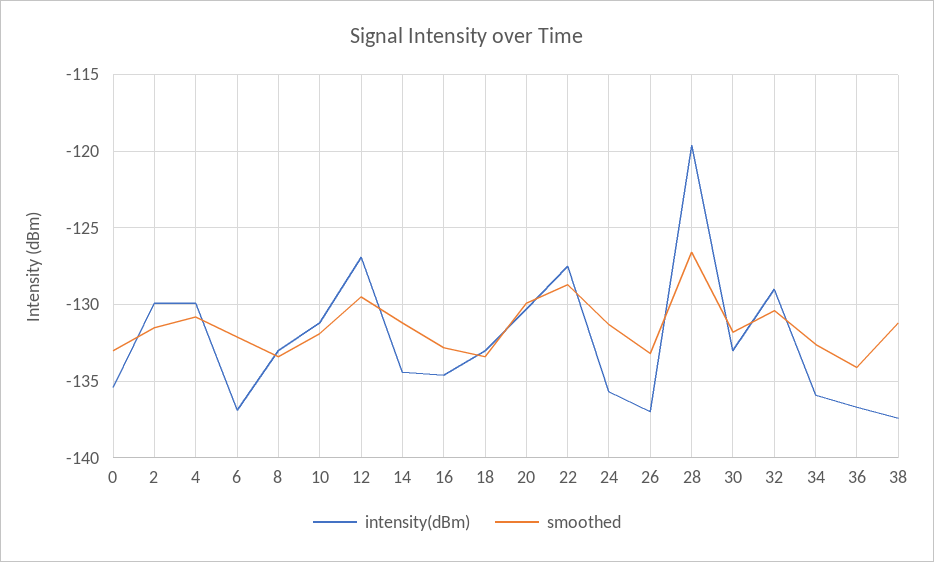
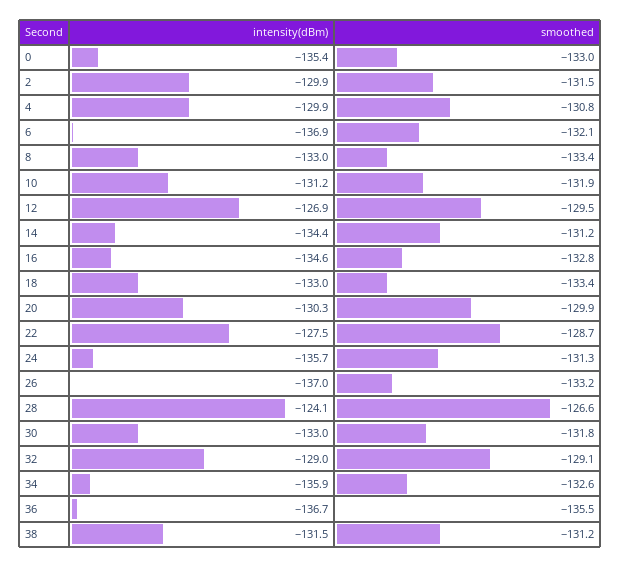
  {
    "intensity(dBm)": {
      "0": -135.4,
      "2": -129.9,
      "4": -129.9,
      "6": -136.9,
      "8": -133,
      "10": -131.2,
      "12": -126.9,
      "14": -134.4,
      "16": -134.6,
      "18": -133,
      "20": -130.3,
      "22": -127.5,
      "24": -135.7,
      "26": -137,
-     "28": -119.5,
+     "28": -124.1,
      "30": -133,
      "32": -129,
      "34": -135.9,
      "36": -136.7,
-     "38": -137.5
+     "38": -131.5
    },
    "smoothed": {
      "0": -133,
      "2": -131.5,
      "4": -130.8,
      "6": -132.1,
      "8": -133.4,
      "10": -131.9,
      "12": -129.5,
      "14": -131.2,
      "16": -132.8,
      "18": -133.4,
      "20": -129.9,
      "22": -128.7,
      "24": -131.3,
      "26": -133.2,
      "28": -126.6,
      "30": -131.8,
-     "32": -130.5,
+     "32": -129.1,
      "34": -132.6,
-     "36": -134,
+     "36": -135.5,
      "38": -131.2
    }
  }

